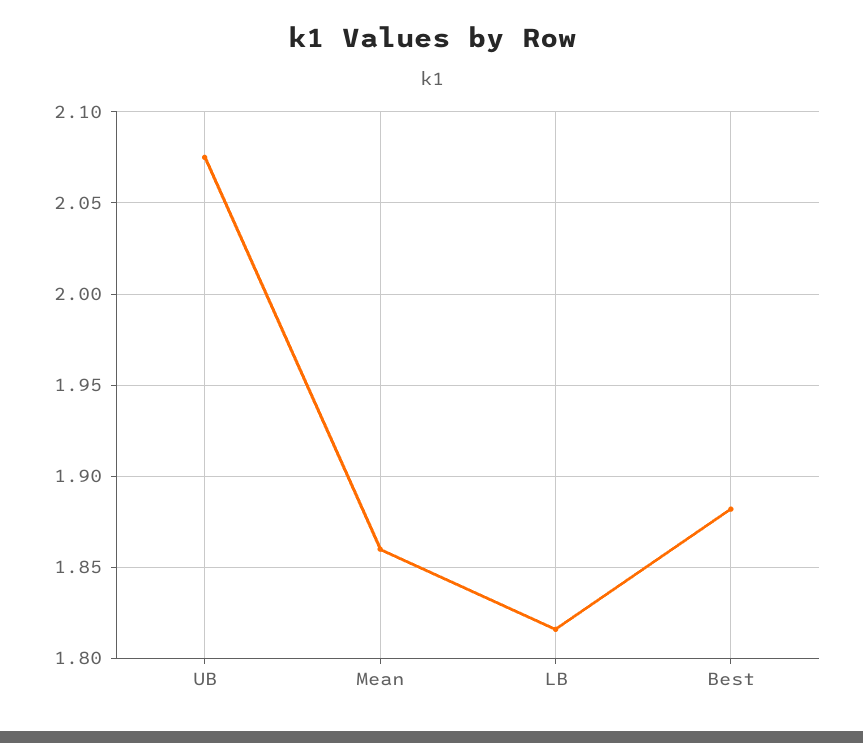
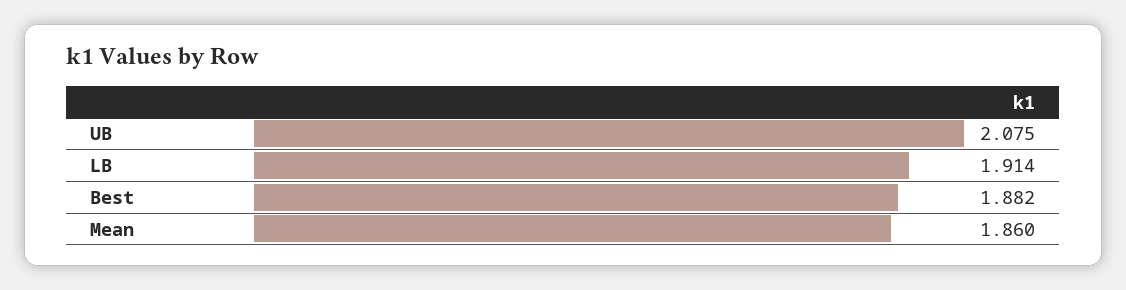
  {
    "UB": 2.075,
    "Mean": 1.86,
-   "LB": 1.815,
+   "LB": 1.914,
    "Best": 1.882
  }

